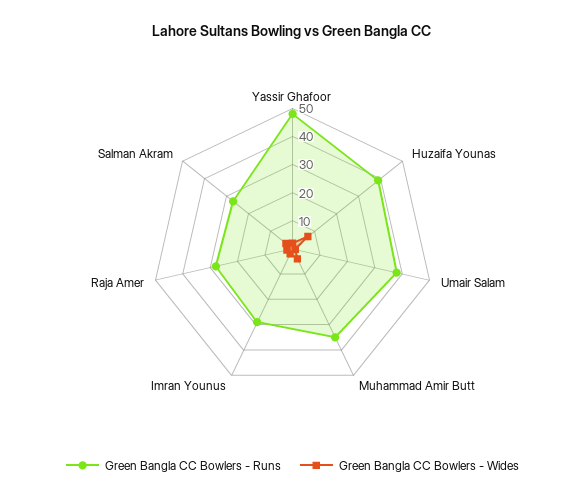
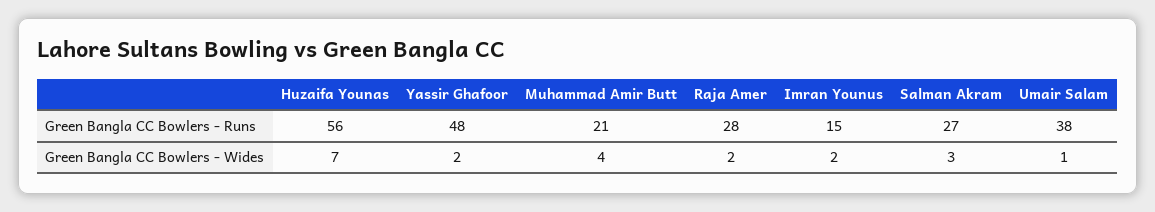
  {
    "Green Bangla CC Bowlers - Runs": {
      "Yassir Ghafoor": 48,
-     "Huzaifa Younas": 40,
+     "Huzaifa Younas": 56,
      "Umair Salam": 38,
-     "Muhammad Amir Butt": 35,
+     "Muhammad Amir Butt": 21,
-     "Imran Younus": 30,
+     "Imran Younus": 15,
      "Raja Amer": 28,
      "Salman Akram": 27
    },
    "Green Bangla CC Bowlers - Wides": {
      "Yassir Ghafoor": 2,
      "Huzaifa Younas": 7,
      "Umair Salam": 1,
      "Muhammad Amir Butt": 4,
      "Imran Younus": 2,
      "Raja Amer": 2,
      "Salman Akram": 3
    }
  }

